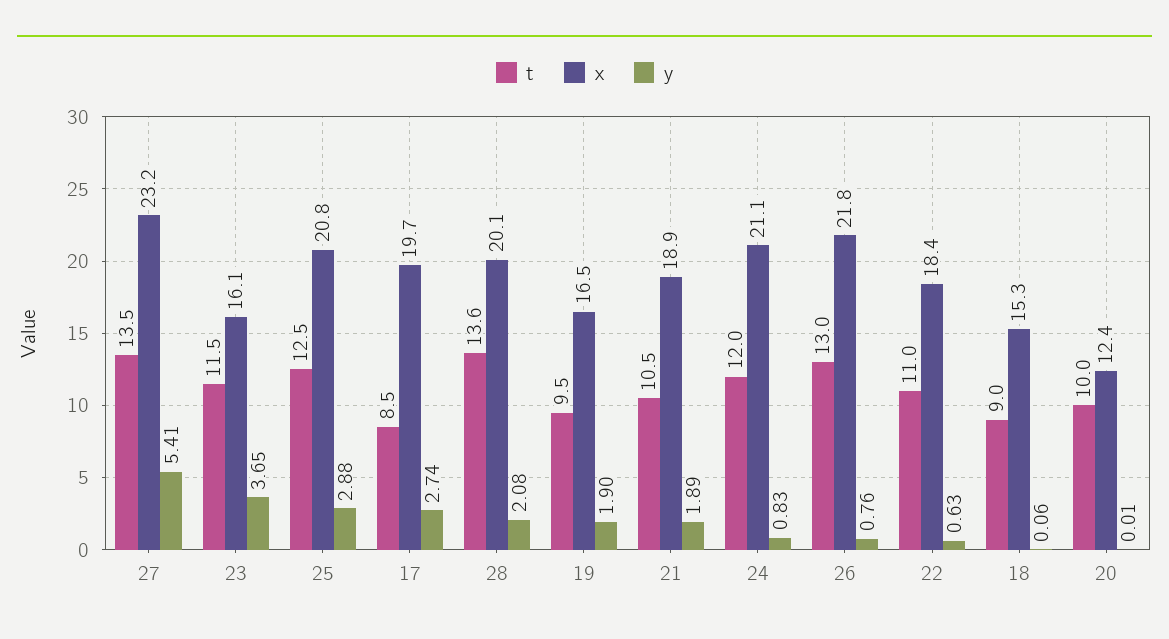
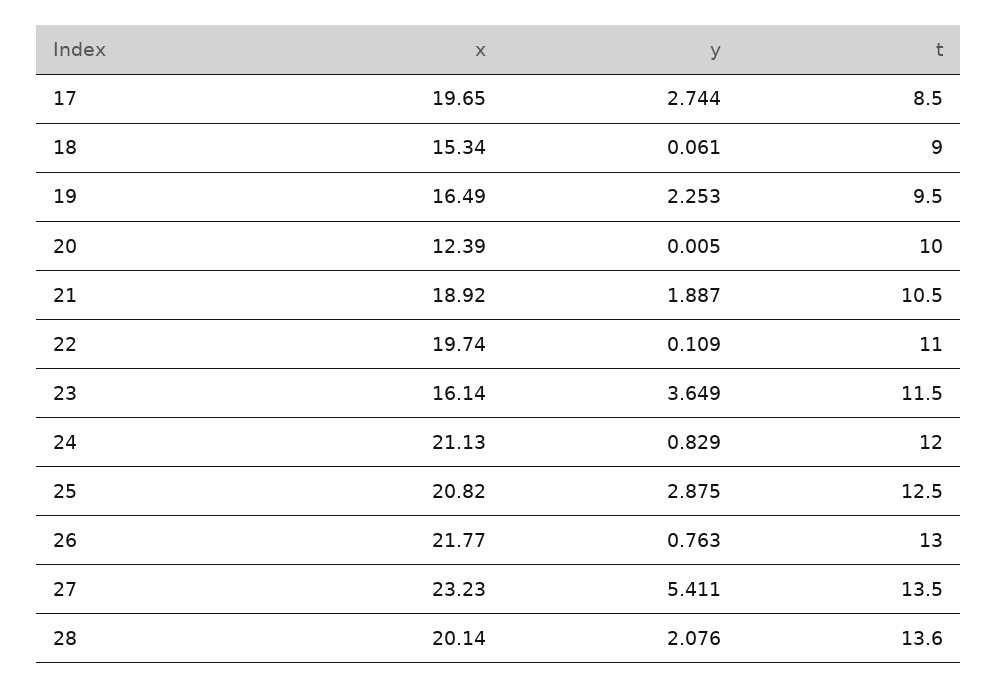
  {
    "t": {
      "27": 13.5,
      "23": 11.5,
      "25": 12.5,
      "17": 8.5,
      "28": 13.6,
      "19": 9.5,
      "21": 10.5,
      "24": 12,
      "26": 13,
      "22": 11,
      "18": 9,
      "20": 10
    },
    "x": {
      "27": 23.23,
      "23": 16.14,
      "25": 20.82,
      "17": 19.65,
      "28": 20.14,
      "19": 16.49,
      "21": 18.92,
      "24": 21.13,
      "26": 21.77,
-     "22": 18.4,
+     "22": 19.74,
      "18": 15.34,
      "20": 12.39
    },
    "y": {
      "27": 5.411,
      "23": 3.649,
      "25": 2.875,
      "17": 2.744,
      "28": 2.076,
-     "19": 1.9,
+     "19": 2.253,
      "21": 1.887,
      "24": 0.829,
      "26": 0.763,
-     "22": 0.63,
+     "22": 0.109,
      "18": 0.061,
      "20": 0.005
    }
  }

